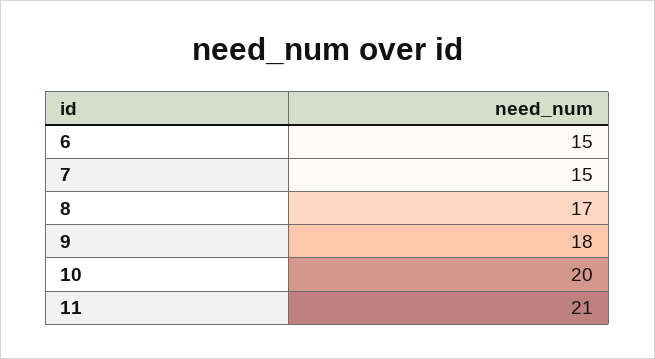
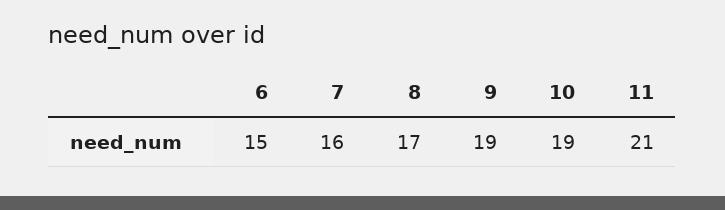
  {
    "6": 15,
-   "7": 15,
+   "7": 16,
    "8": 17,
-   "9": 18,
+   "9": 19,
-   "10": 20,
+   "10": 19,
    "11": 21
  }

